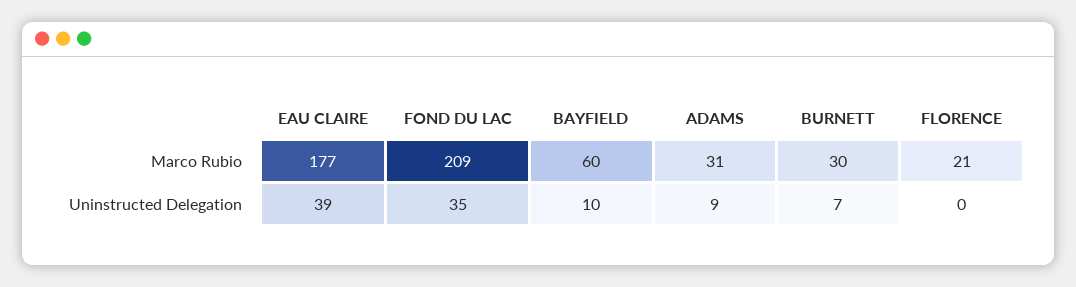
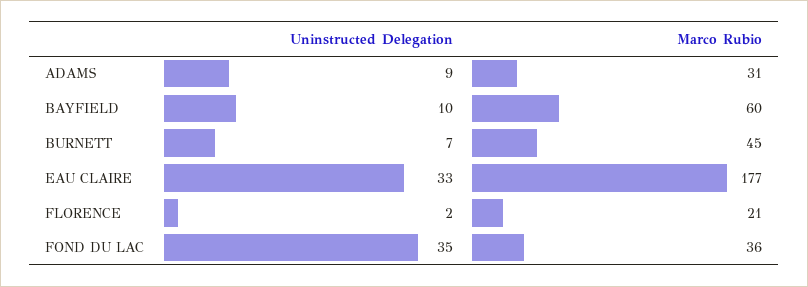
  {
    "EAU CLAIRE": {
      "Marco Rubio": 177,
-     "Uninstructed Delegation": 39
+     "Uninstructed Delegation": 33
    },
    "FOND DU LAC": {
-     "Marco Rubio": 209,
+     "Marco Rubio": 36,
      "Uninstructed Delegation": 35
    },
    "BAYFIELD": {
      "Marco Rubio": 60,
      "Uninstructed Delegation": 10
    },
    "ADAMS": {
      "Marco Rubio": 31,
      "Uninstructed Delegation": 9
    },
    "BURNETT": {
-     "Marco Rubio": 30,
+     "Marco Rubio": 45,
      "Uninstructed Delegation": 7
    },
    "FLORENCE": {
      "Marco Rubio": 21,
-     "Uninstructed Delegation": 0
+     "Uninstructed Delegation": 2
    }
  }

